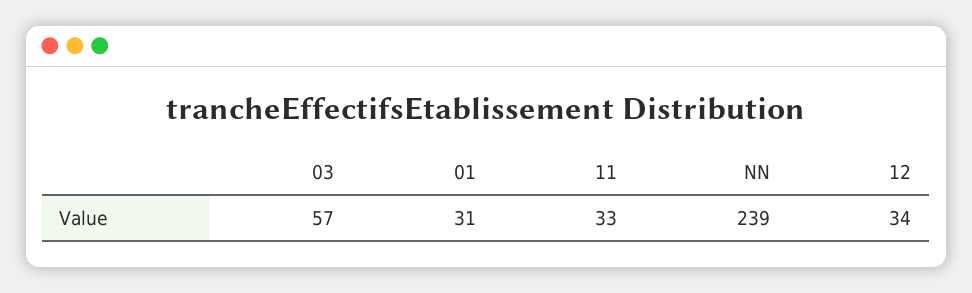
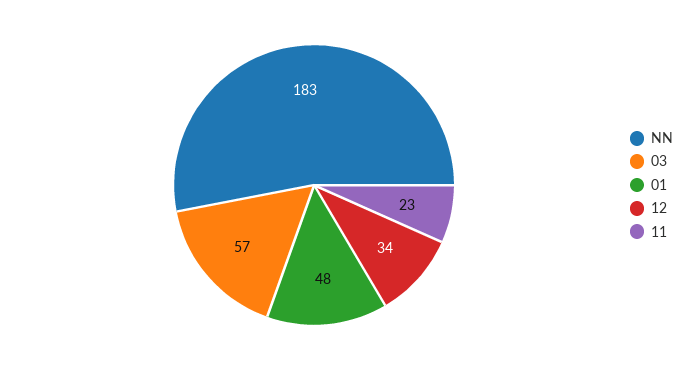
  {
    "03": 57,
-   "01": 31,
+   "01": 48,
-   "11": 33,
+   "11": 23,
-   "NN": 239,
+   "NN": 183,
    "12": 34
  }

